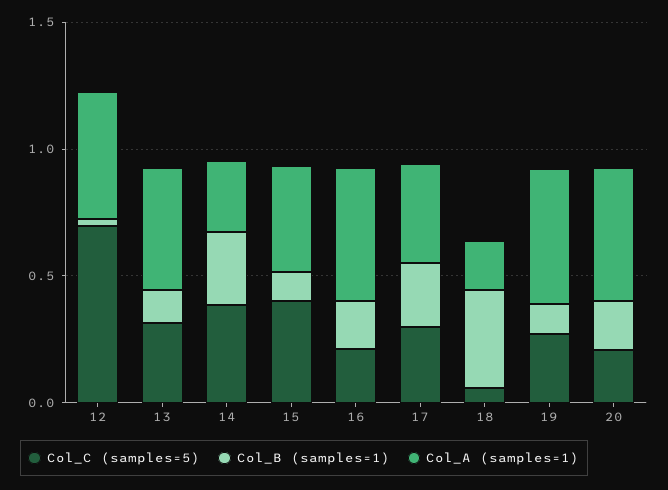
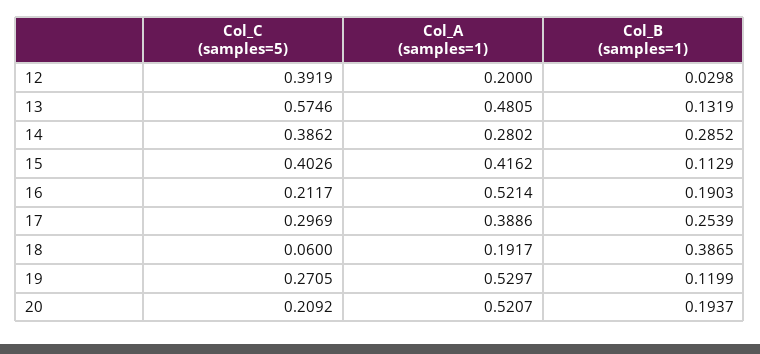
  {
    "Col_C (samples=5)": {
-     "12": 0.7,
+     "12": 0.3919,
-     "13": 0.3,
+     "13": 0.5746,
      "14": 0.3862,
      "15": 0.4026,
      "16": 0.2117,
      "17": 0.2969,
      "18": 0.06,
      "19": 0.2705,
      "20": 0.2092
    },
    "Col_B (samples=1)": {
      "12": 0.0298,
      "13": 0.1319,
      "14": 0.2852,
      "15": 0.1129,
      "16": 0.1903,
      "17": 0.2539,
      "18": 0.3865,
      "19": 0.1199,
      "20": 0.1937
    },
    "Col_A (samples=1)": {
-     "12": 0.5,
+     "12": 0.2,
      "13": 0.4805,
      "14": 0.2802,
      "15": 0.4162,
      "16": 0.5214,
      "17": 0.3886,
      "18": 0.1917,
      "19": 0.5297,
      "20": 0.5207
    }
  }

